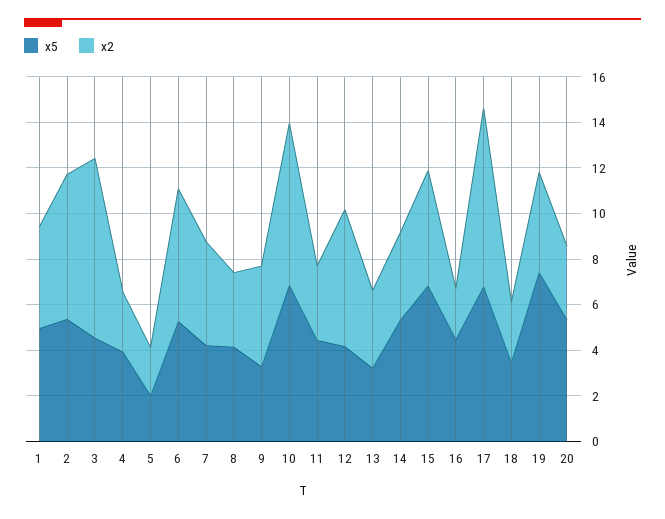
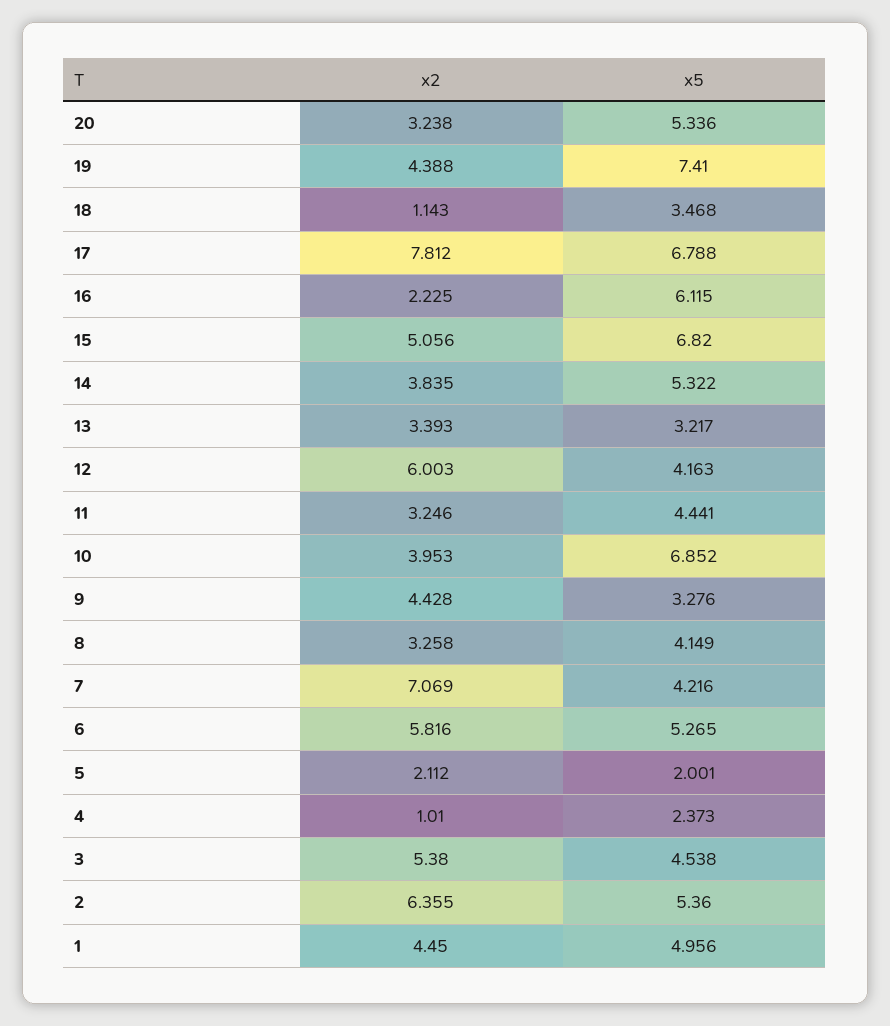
  {
    "x5": {
      "1": 4.956,
      "2": 5.36,
      "3": 4.538,
-     "4": 4,
+     "4": 2.373,
      "5": 2.001,
      "6": 5.265,
      "7": 4.216,
      "8": 4.149,
      "9": 3.276,
      "10": 6.852,
      "11": 4.441,
      "12": 4.163,
      "13": 3.217,
      "14": 5.322,
      "15": 6.82,
-     "16": 4.5,
+     "16": 6.115,
      "17": 6.788,
      "18": 3.468,
      "19": 7.41,
      "20": 5.336
    },
    "x2": {
      "1": 4.45,
      "2": 6.355,
-     "3": 8,
+     "3": 5.38,
-     "4": 2.5,
+     "4": 1.01,
      "5": 2.112,
      "6": 5.816,
-     "7": 4.5,
+     "7": 7.069,
      "8": 3.258,
      "9": 4.428,
-     "10": 7,
+     "10": 3.953,
      "11": 3.246,
      "12": 6.003,
      "13": 3.393,
      "14": 3.835,
      "15": 5.056,
      "16": 2.225,
      "17": 7.812,
-     "18": 2.5,
+     "18": 1.143,
      "19": 4.388,
      "20": 3.238
    }
  }

